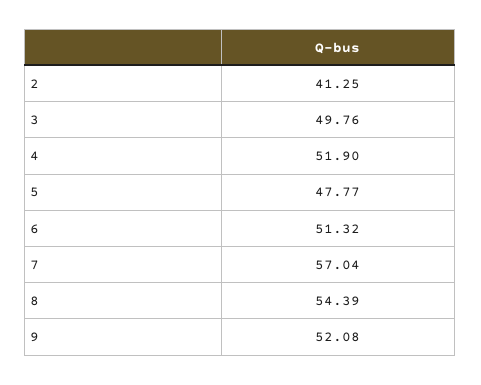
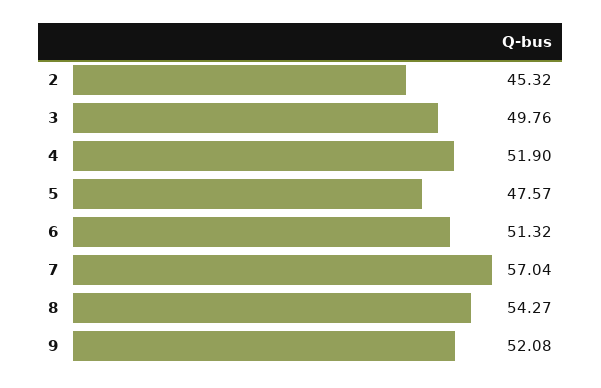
  {
-   "2": 41.25,
+   "2": 45.32,
    "3": 49.76,
    "4": 51.9,
-   "5": 47.77,
+   "5": 47.57,
    "6": 51.32,
    "7": 57.04,
-   "8": 54.39,
+   "8": 54.27,
    "9": 52.08
  }

